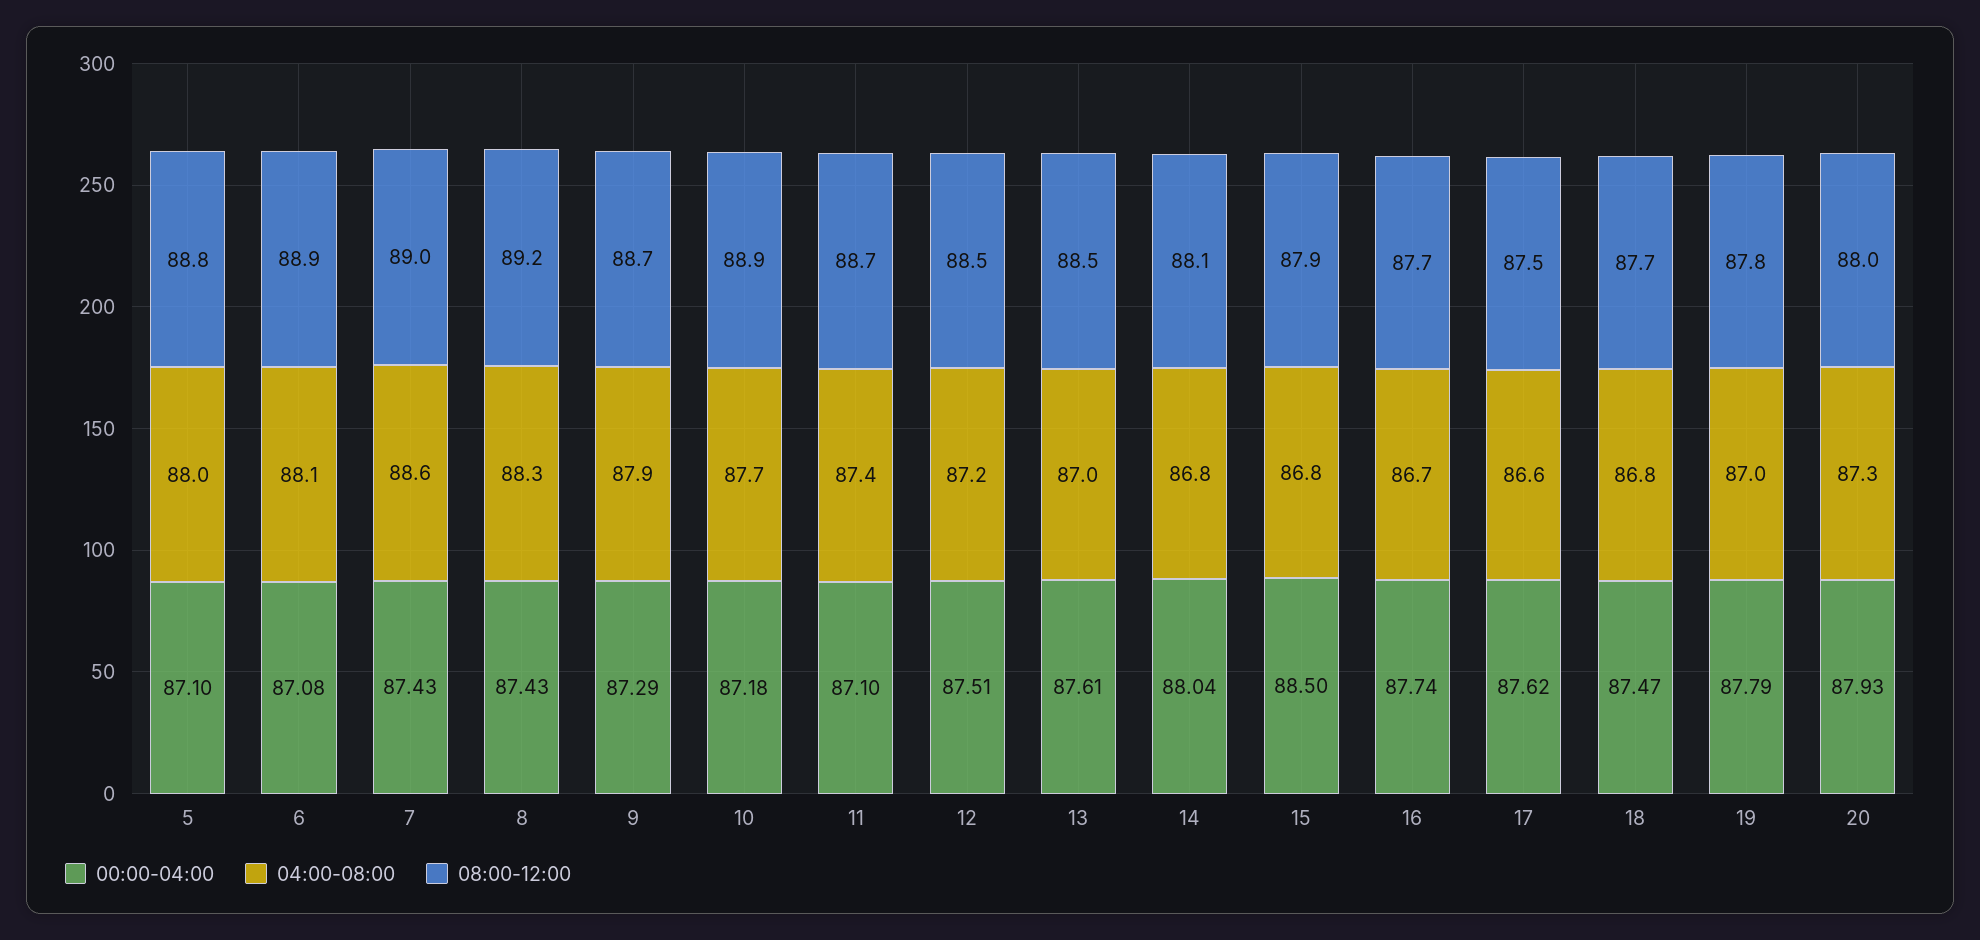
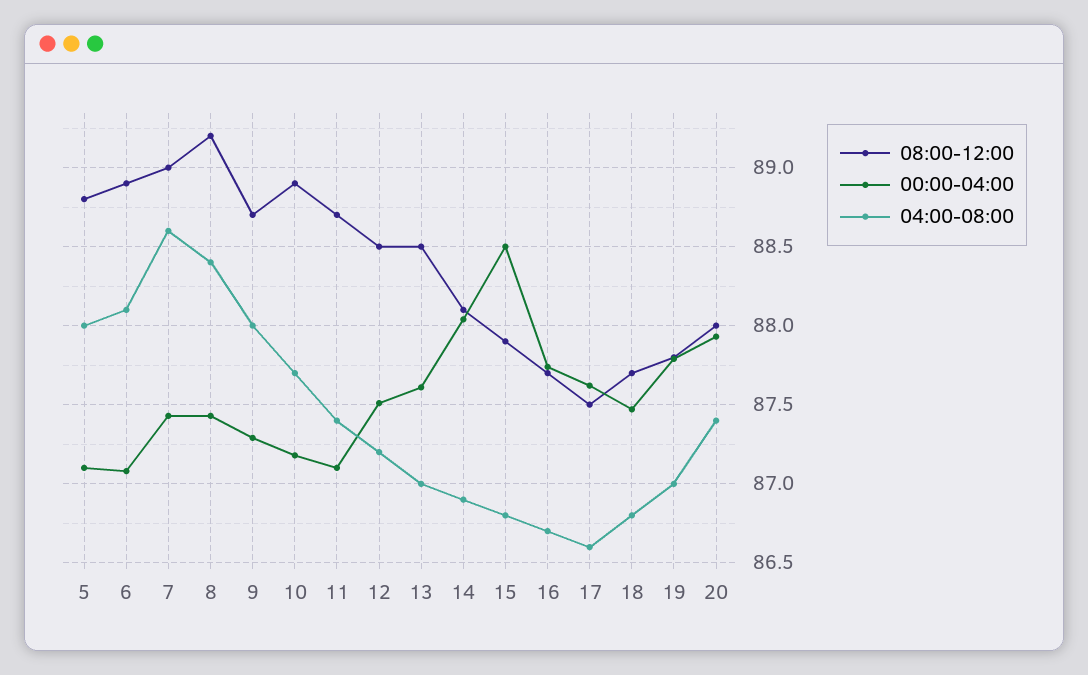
  {
    "00:00-04:00": {
      "5": 87.1,
      "6": 87.08,
      "7": 87.43,
      "8": 87.43,
      "9": 87.29,
      "10": 87.18,
      "11": 87.1,
      "12": 87.51,
      "13": 87.61,
      "14": 88.04,
      "15": 88.5,
      "16": 87.74,
      "17": 87.62,
      "18": 87.47,
      "19": 87.79,
      "20": 87.93
    },
    "04:00-08:00": {
      "5": 88,
      "6": 88.1,
      "7": 88.6,
-     "8": 88.3,
+     "8": 88.4,
-     "9": 87.9,
+     "9": 88,
      "10": 87.7,
      "11": 87.4,
      "12": 87.2,
      "13": 87,
-     "14": 86.8,
+     "14": 86.9,
      "15": 86.8,
      "16": 86.7,
      "17": 86.6,
      "18": 86.8,
      "19": 87,
-     "20": 87.3
+     "20": 87.4
    },
    "08:00-12:00": {
      "5": 88.8,
      "6": 88.9,
      "7": 89,
      "8": 89.2,
      "9": 88.7,
      "10": 88.9,
      "11": 88.7,
      "12": 88.5,
      "13": 88.5,
      "14": 88.1,
      "15": 87.9,
      "16": 87.7,
      "17": 87.5,
      "18": 87.7,
      "19": 87.8,
      "20": 88
    }
  }

